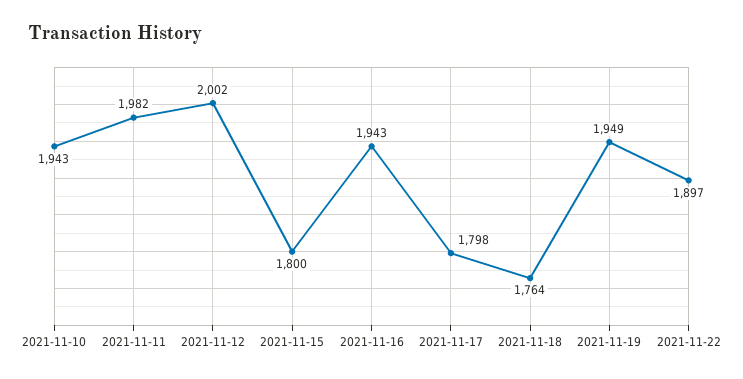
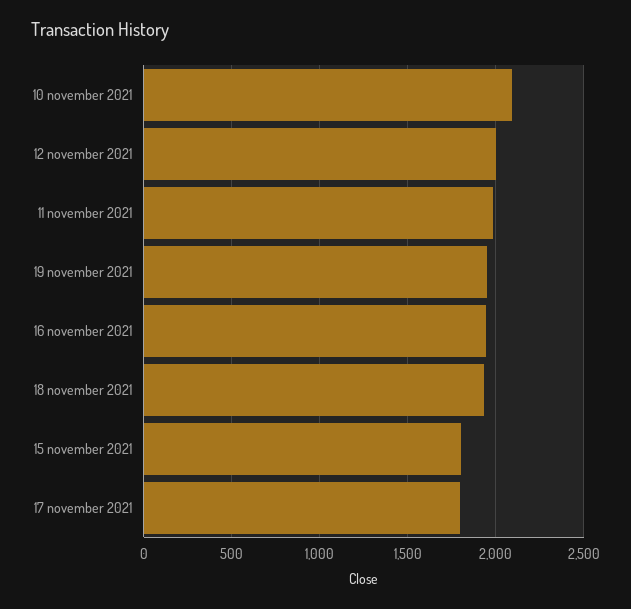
  {
-   "2021-11-10": 1943,
+   "2021-11-10": 2100,
    "2021-11-11": 1982,
    "2021-11-12": 2002,
    "2021-11-15": 1800,
    "2021-11-16": 1943,
    "2021-11-17": 1798,
-   "2021-11-18": 1764,
+   "2021-11-18": 1950,
-   "2021-11-19": 1949,
+   "2021-11-19": 1949
-   "2021-11-22": 1897
  }

